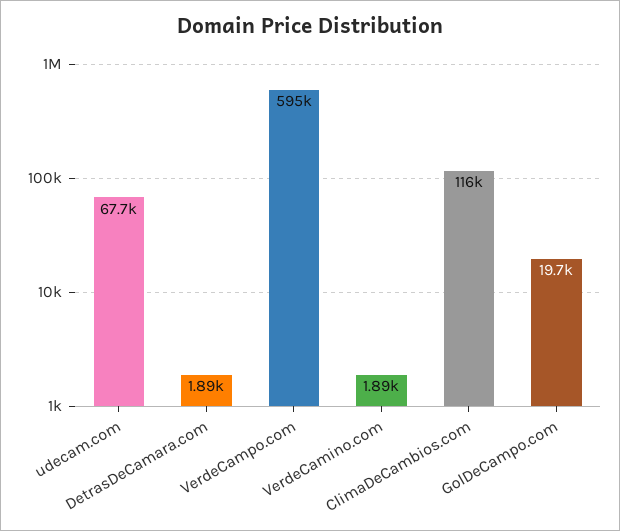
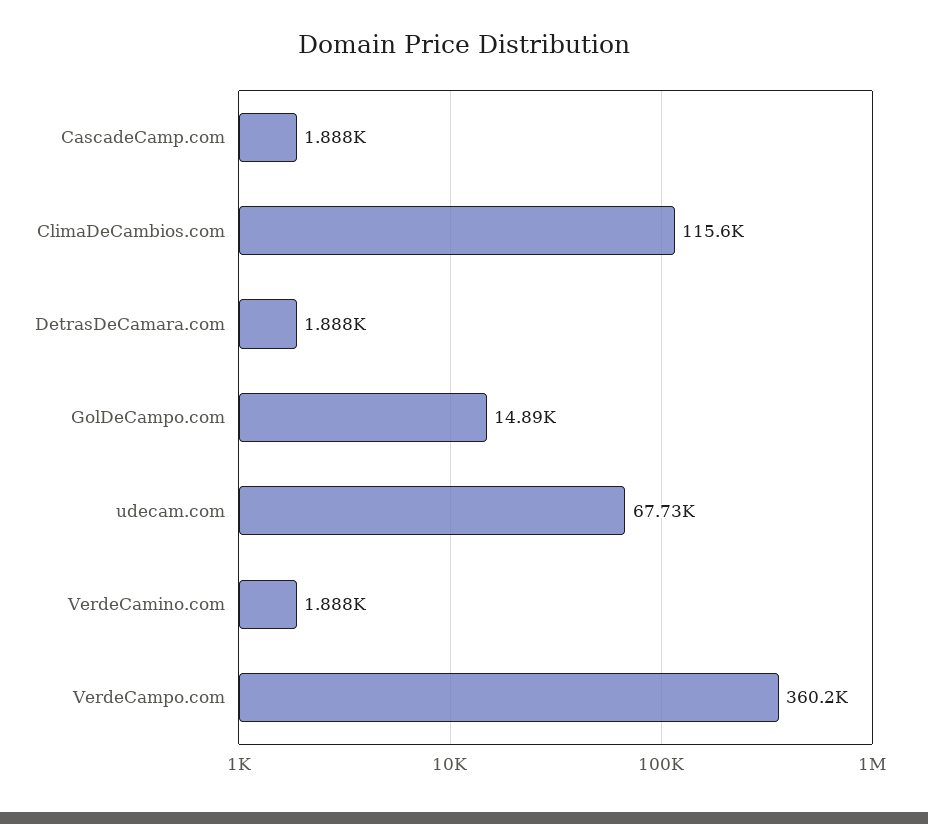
  {
    "udecam.com": 67730,
    "DetrasDeCamara.com": 1888,
-   "VerdeCampo.com": 595000,
+   "VerdeCampo.com": 360200,
    "VerdeCamino.com": 1888,
    "ClimaDeCambios.com": 115600,
-   "GolDeCampo.com": 19700
+   "GolDeCampo.com": 14890,
+   "CascadeCamp.com": 1888
  }

